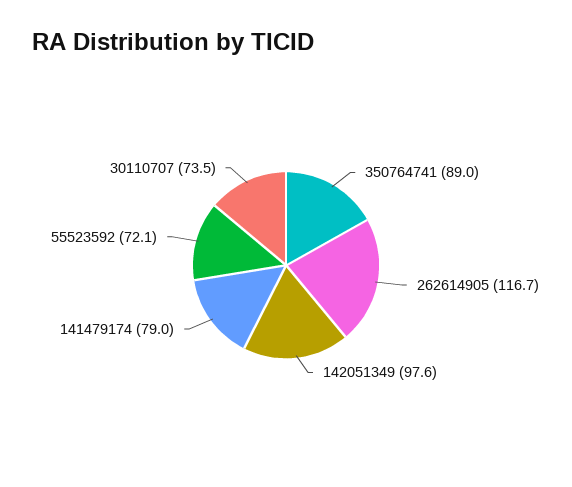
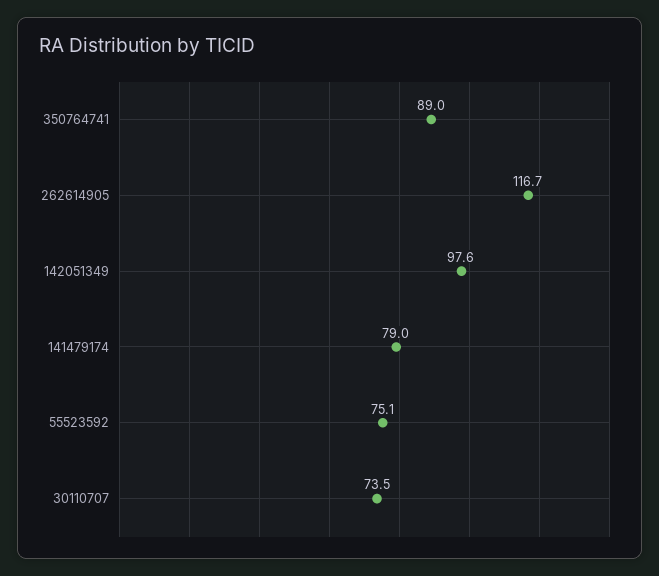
  {
    "350764741": 89,
    "262614905": 116.7,
    "142051349": 97.6,
    "141479174": 79,
-   "55523592": 72.1,
+   "55523592": 75.1,
    "30110707": 73.5
  }

